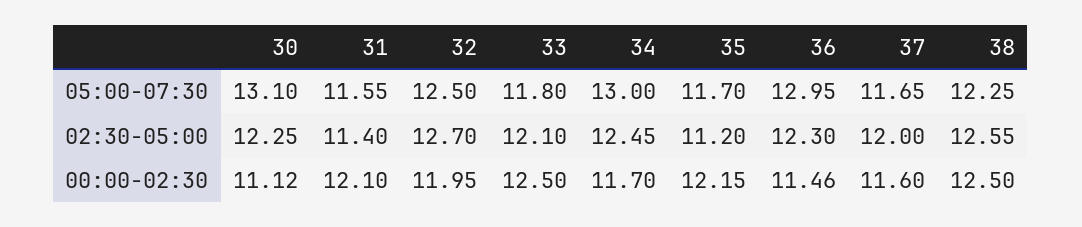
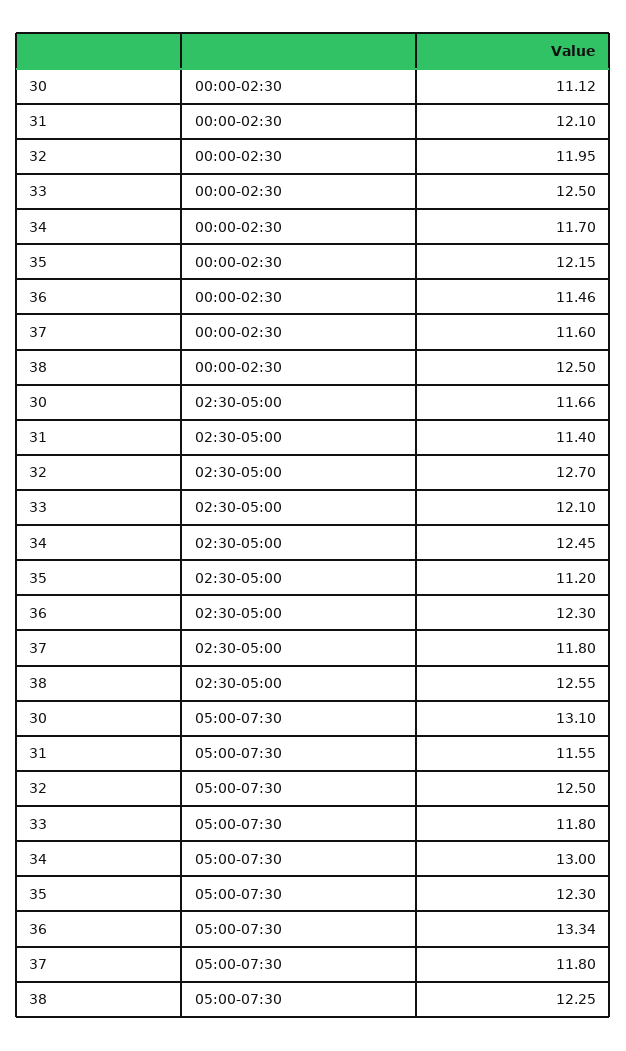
  {
    "30": {
      "05:00-07:30": 13.1,
-     "02:30-05:00": 12.25,
+     "02:30-05:00": 11.66,
      "00:00-02:30": 11.12
    },
    "31": {
      "05:00-07:30": 11.55,
      "02:30-05:00": 11.4,
      "00:00-02:30": 12.1
    },
    "32": {
      "05:00-07:30": 12.5,
      "02:30-05:00": 12.7,
      "00:00-02:30": 11.95
    },
    "33": {
      "05:00-07:30": 11.8,
      "02:30-05:00": 12.1,
      "00:00-02:30": 12.5
    },
    "34": {
      "05:00-07:30": 13,
      "02:30-05:00": 12.45,
      "00:00-02:30": 11.7
    },
    "35": {
-     "05:00-07:30": 11.7,
+     "05:00-07:30": 12.3,
      "02:30-05:00": 11.2,
      "00:00-02:30": 12.15
    },
    "36": {
-     "05:00-07:30": 12.95,
+     "05:00-07:30": 13.34,
      "02:30-05:00": 12.3,
      "00:00-02:30": 11.46
    },
    "37": {
-     "05:00-07:30": 11.65,
+     "05:00-07:30": 11.8,
-     "02:30-05:00": 12,
+     "02:30-05:00": 11.8,
      "00:00-02:30": 11.6
    },
    "38": {
      "05:00-07:30": 12.25,
      "02:30-05:00": 12.55,
      "00:00-02:30": 12.5
    }
  }

